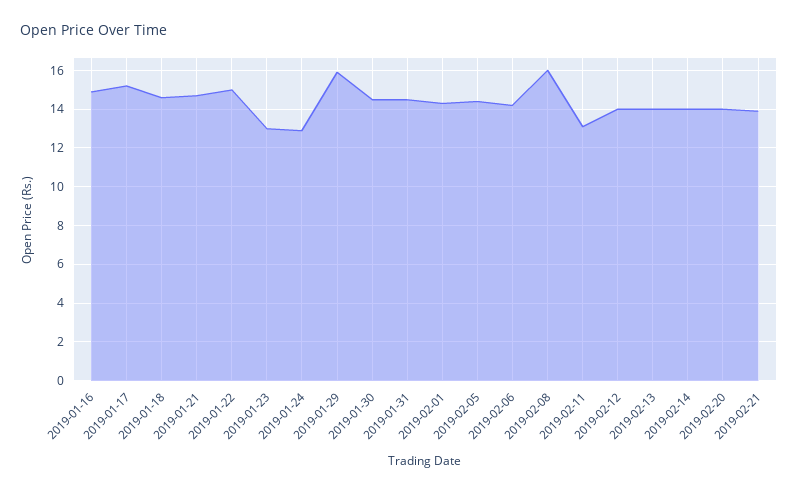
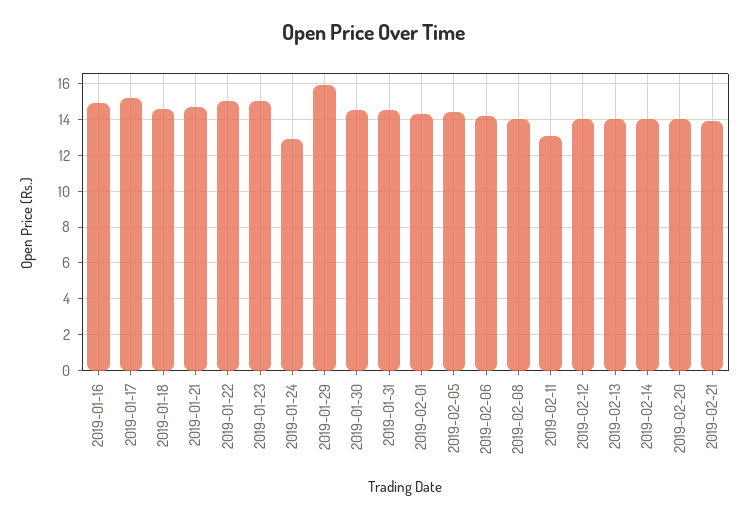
  {
    "2019-01-16": 15,
    "2019-01-17": 15,
    "2019-01-18": 14.5,
    "2019-01-21": 14.5,
    "2019-01-22": 15,
-   "2019-01-23": 13,
+   "2019-01-23": 15,
    "2019-01-24": 13,
    "2019-01-29": 16,
    "2019-01-30": 14.5,
    "2019-01-31": 14.5,
    "2019-02-01": 14.5,
    "2019-02-05": 14.5,
    "2019-02-06": 14,
-   "2019-02-08": 16,
+   "2019-02-08": 14,
    "2019-02-11": 13,
    "2019-02-12": 14,
    "2019-02-13": 14,
    "2019-02-14": 14,
    "2019-02-20": 14,
    "2019-02-21": 14
  }

